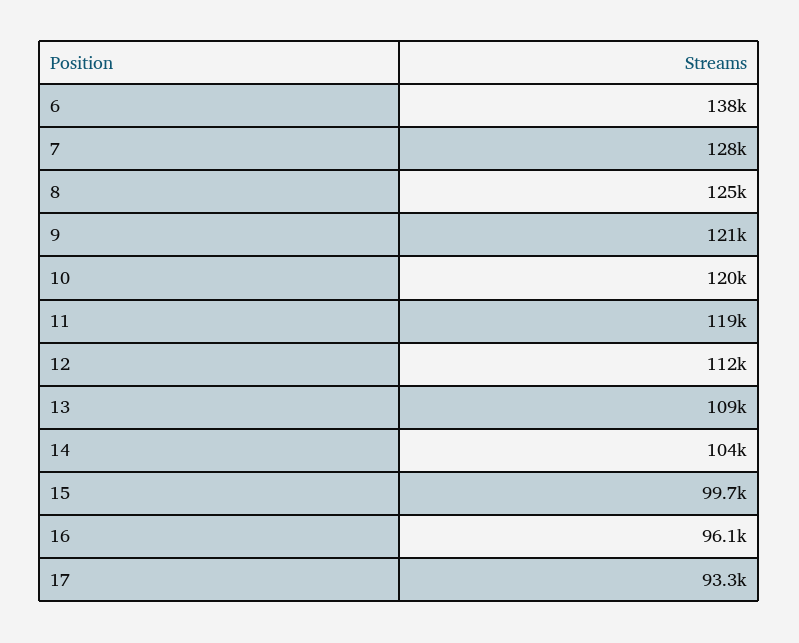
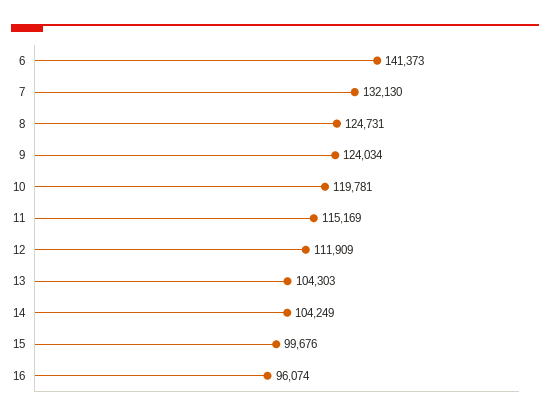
  {
-   "6": 138000,
+   "6": 141373,
-   "7": 128000,
+   "7": 132130,
    "8": 124731,
-   "9": 121000,
+   "9": 124034,
    "10": 119781,
-   "11": 119000,
+   "11": 115169,
    "12": 111909,
-   "13": 109000,
+   "13": 104303,
    "14": 104249,
    "15": 99676,
-   "16": 96074,
+   "16": 96074
-   "17": 93300
  }

